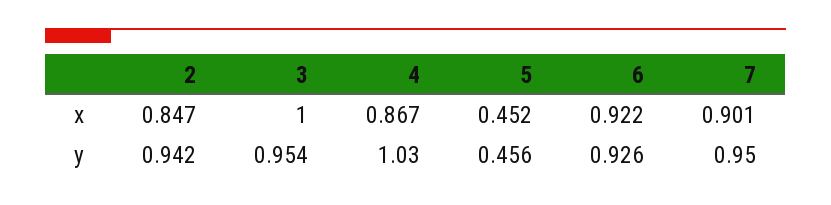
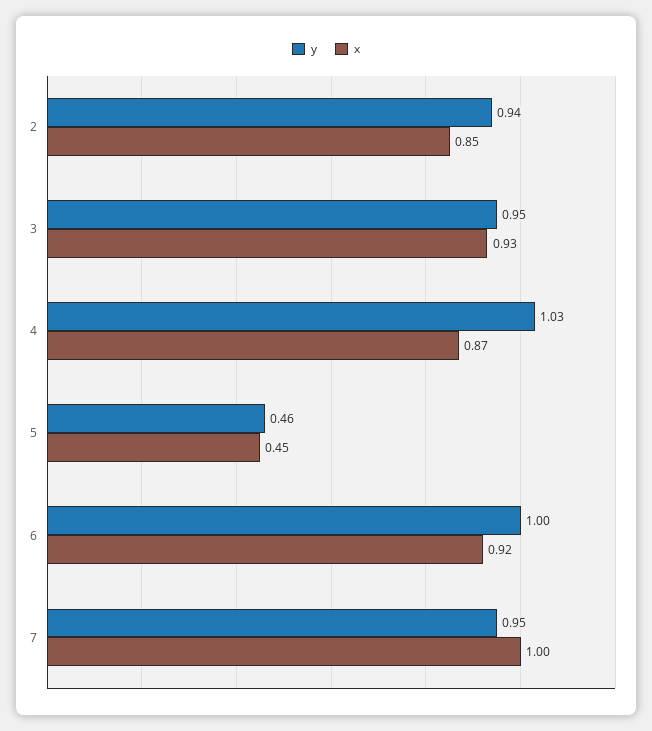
  {
    "x": {
      "2": 0.847,
-     "3": 1,
+     "3": 0.93,
      "4": 0.867,
      "5": 0.452,
      "6": 0.922,
-     "7": 0.901
+     "7": 1
    },
    "y": {
      "2": 0.942,
      "3": 0.954,
      "4": 1.03,
      "5": 0.456,
-     "6": 0.926,
+     "6": 1,
      "7": 0.95
    }
  }

